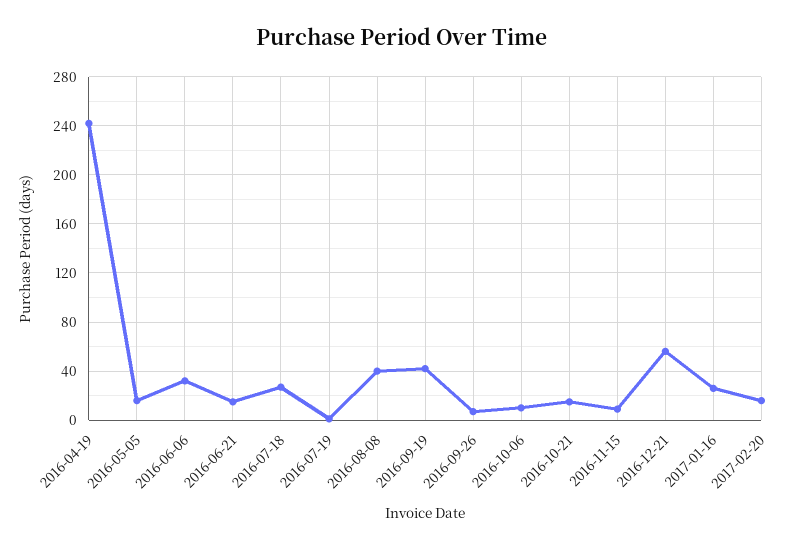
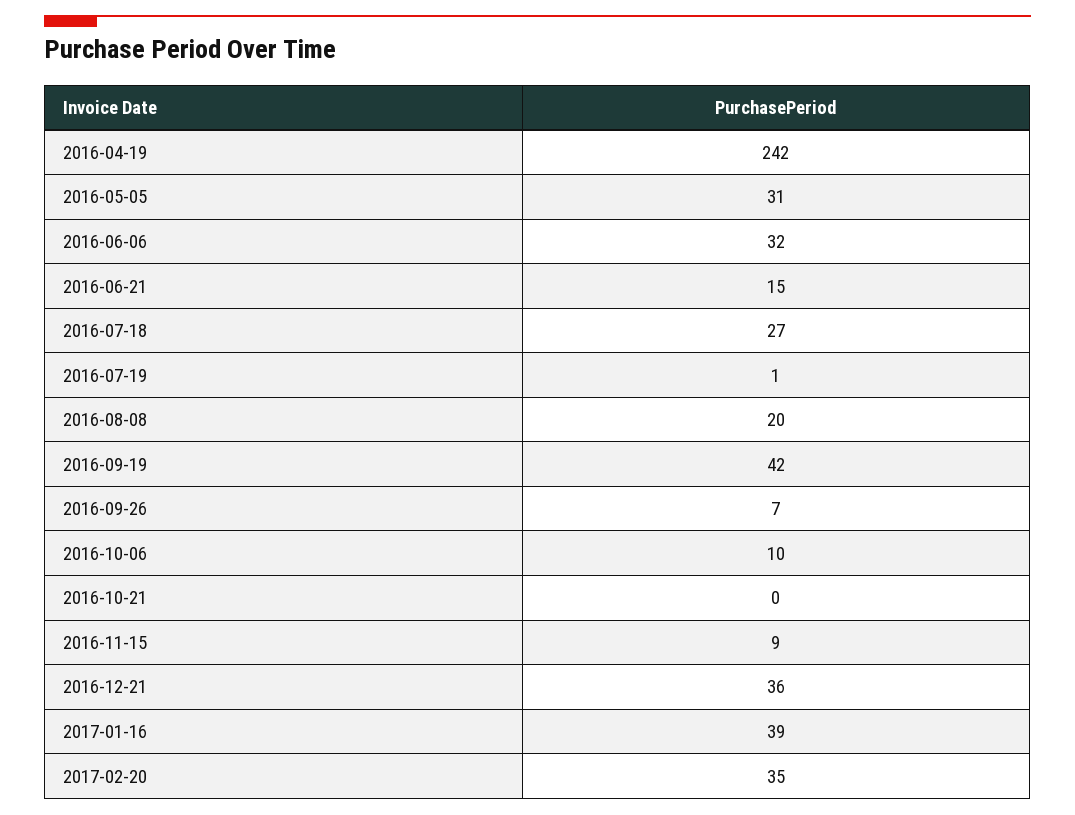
  {
    "2016-04-19": 242,
-   "2016-05-05": 15,
+   "2016-05-05": 31,
    "2016-06-06": 32,
    "2016-06-21": 15,
    "2016-07-18": 27,
    "2016-07-19": 1,
-   "2016-08-08": 40,
+   "2016-08-08": 20,
    "2016-09-19": 42,
    "2016-09-26": 7,
    "2016-10-06": 10,
-   "2016-10-21": 15,
+   "2016-10-21": 0,
    "2016-11-15": 9,
-   "2016-12-21": 55,
+   "2016-12-21": 36,
-   "2017-01-16": 25,
+   "2017-01-16": 39,
-   "2017-02-20": 15
+   "2017-02-20": 35
  }

